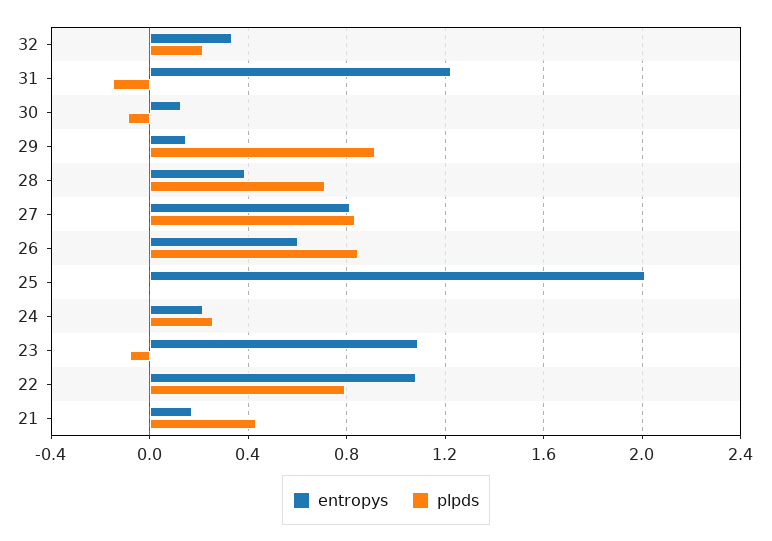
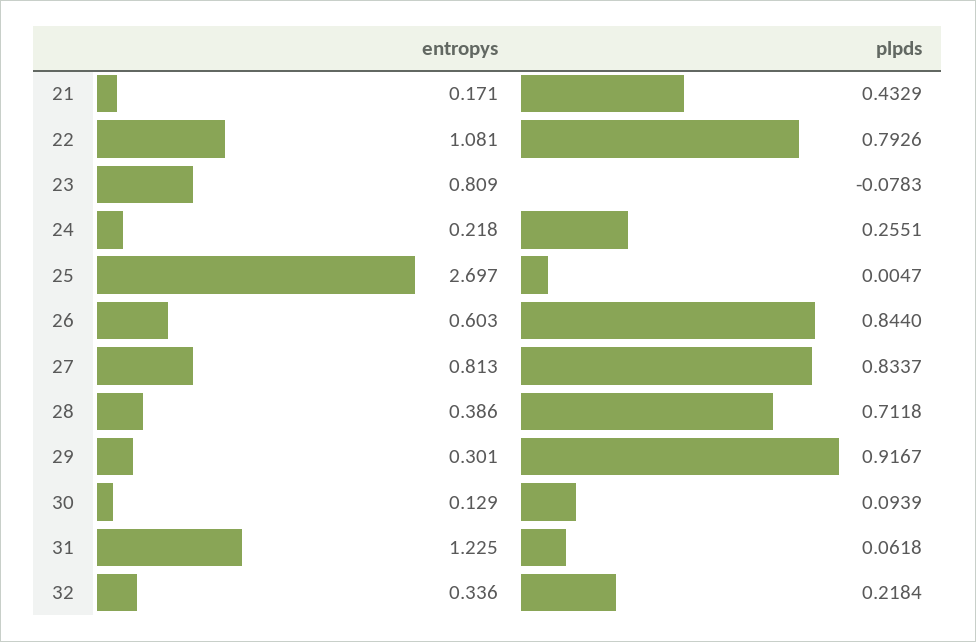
  {
    "entropys": {
      "32": 0.336,
      "31": 1.225,
      "30": 0.129,
-     "29": 0.15,
+     "29": 0.301,
      "28": 0.386,
      "27": 0.813,
      "26": 0.603,
-     "25": 2,
+     "25": 2.697,
      "24": 0.218,
-     "23": 1.1,
+     "23": 0.809,
      "22": 1.081,
      "21": 0.171
    },
    "plpds": {
      "32": 0.2184,
-     "31": -0.15,
+     "31": 0.0618,
-     "30": -0.1,
+     "30": 0.0939,
      "29": 0.9167,
      "28": 0.7118,
      "27": 0.8337,
      "26": 0.844,
      "25": 0.0047,
      "24": 0.2551,
      "23": -0.0783,
      "22": 0.7926,
      "21": 0.4329
    }
  }

